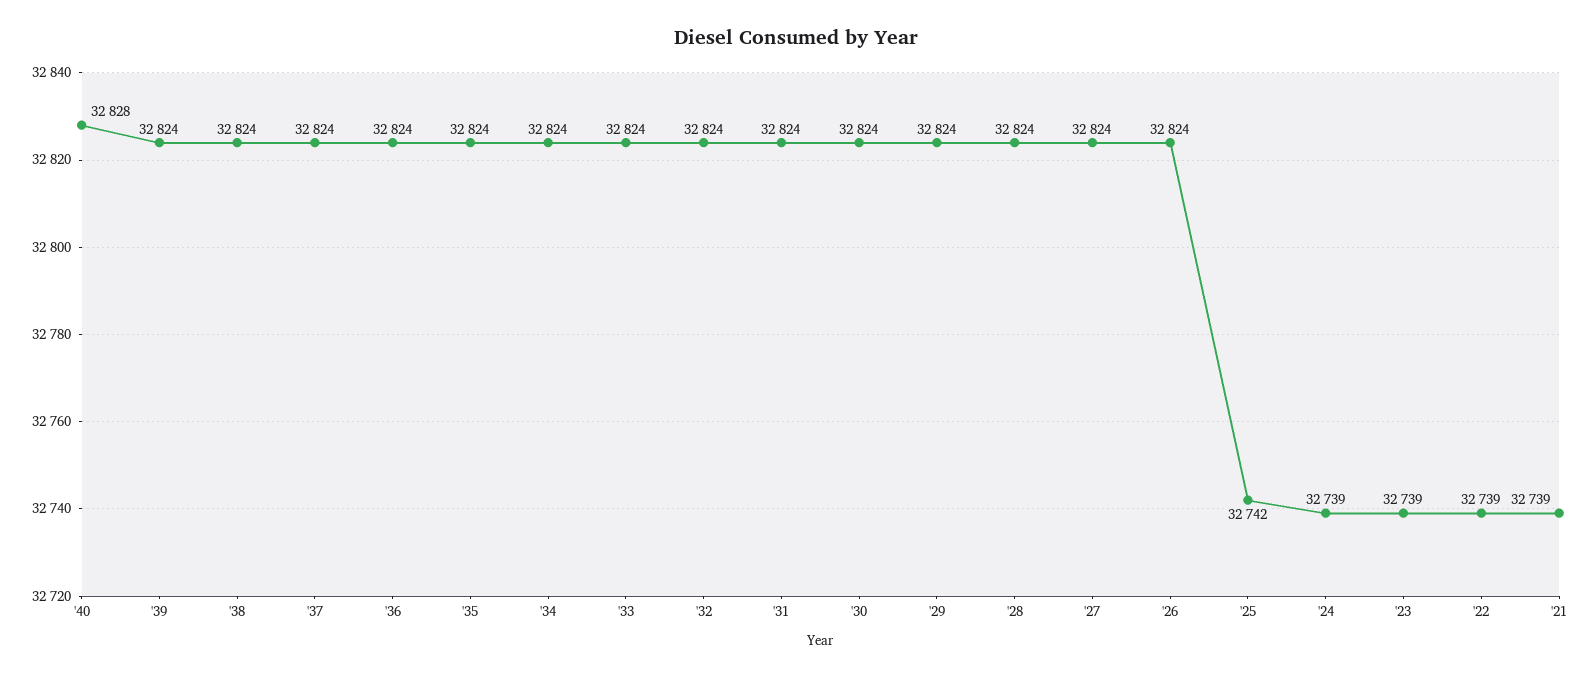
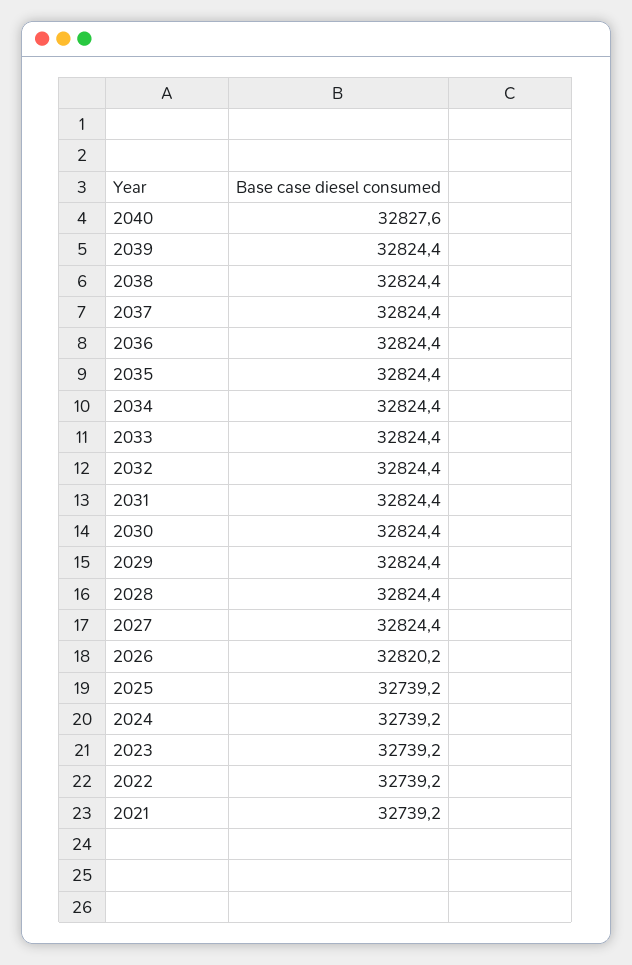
  {
    "'40": 32827.6,
    "'39": 32824.4,
    "'38": 32824.4,
    "'37": 32824.4,
    "'36": 32824.4,
    "'35": 32824.4,
    "'34": 32824.4,
    "'33": 32824.4,
    "'32": 32824.4,
    "'31": 32824.4,
    "'30": 32824.4,
    "'29": 32824.4,
    "'28": 32824.4,
    "'27": 32824.4,
-   "'26": 32824,
+   "'26": 32820.2,
-   "'25": 32742,
+   "'25": 32739.2,
    "'24": 32739.2,
    "'23": 32739.2,
    "'22": 32739.2,
    "'21": 32739.2
  }

